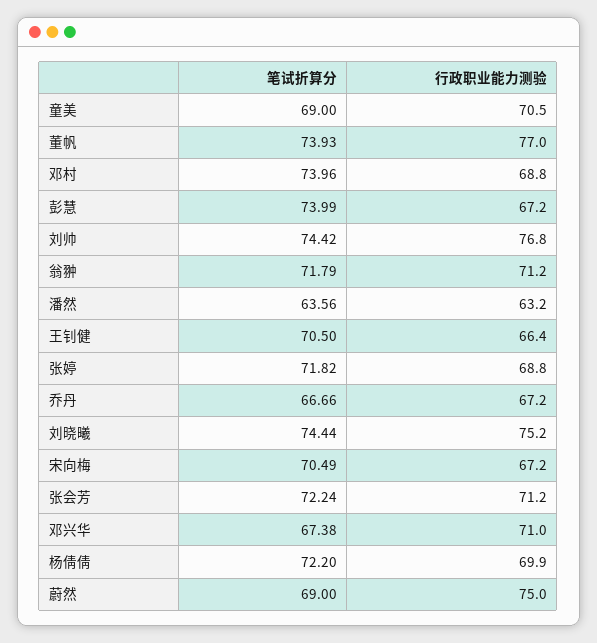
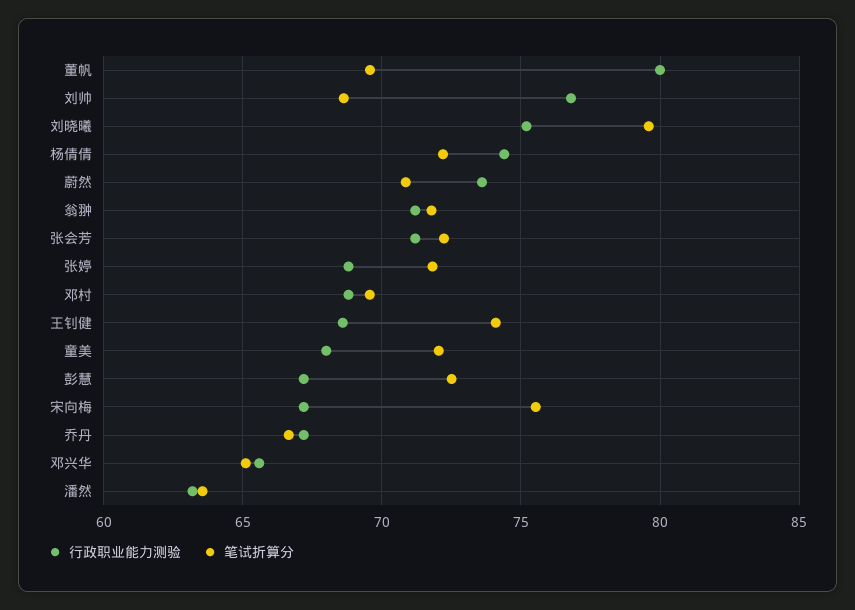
  {
    "笔试折算分": {
-     "童美": 69,
+     "童美": 72,
-     "董帆": 73.93,
+     "董帆": 69.5,
-     "邓村": 73.96,
+     "邓村": 69.5,
-     "彭慧": 73.99,
+     "彭慧": 72.5,
-     "刘帅": 74.42,
+     "刘帅": 68.5,
      "翁翀": 71.79,
      "潘然": 63.56,
-     "王钊健": 70.5,
+     "王钊健": 74,
      "张婷": 71.82,
      "乔丹": 66.66,
-     "刘晓曦": 74.44,
+     "刘晓曦": 79.5,
-     "宋向梅": 70.49,
+     "宋向梅": 75.5,
      "张会芳": 72.24,
-     "邓兴华": 67.38,
+     "邓兴华": 65,
      "杨倩倩": 72.2,
-     "蔚然": 69
+     "蔚然": 71
    },
    "行政职业能力测验": {
-     "童美": 70.5,
+     "童美": 68,
-     "董帆": 77,
+     "董帆": 80,
      "邓村": 68.8,
      "彭慧": 67.2,
      "刘帅": 76.8,
      "翁翀": 71.2,
      "潘然": 63.2,
-     "王钊健": 66.4,
+     "王钊健": 68.5,
      "张婷": 68.8,
      "乔丹": 67.2,
      "刘晓曦": 75.2,
      "宋向梅": 67.2,
      "张会芳": 71.2,
-     "邓兴华": 71,
+     "邓兴华": 65.5,
-     "杨倩倩": 69.9,
+     "杨倩倩": 74.5,
-     "蔚然": 75
+     "蔚然": 73.5
    }
  }

